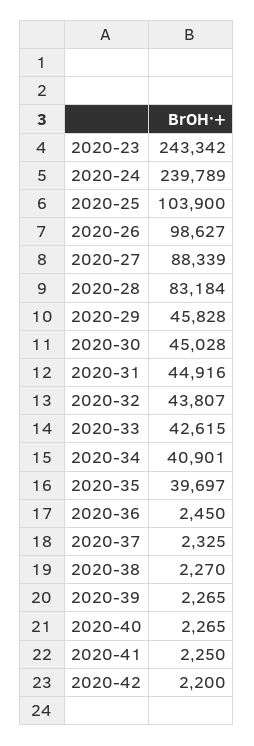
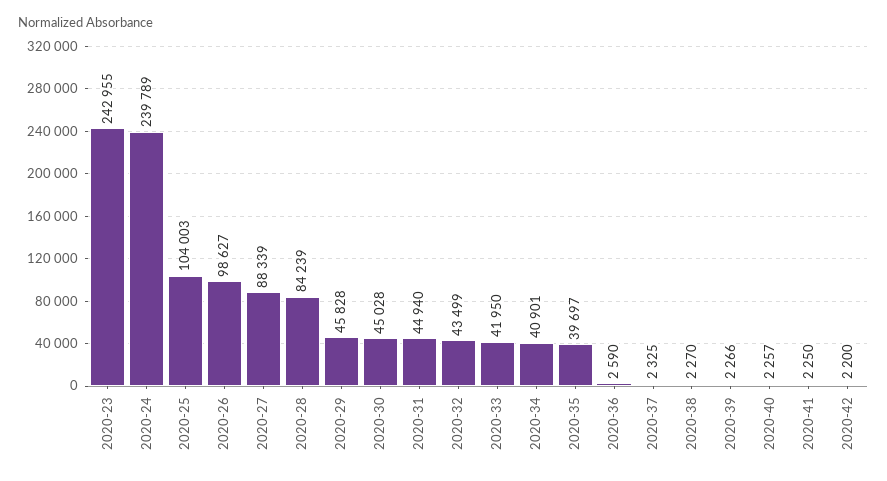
  {
-   "2020-23": 243342,
+   "2020-23": 242955,
    "2020-24": 239789,
-   "2020-25": 103900,
+   "2020-25": 104003,
    "2020-26": 98627,
    "2020-27": 88339,
-   "2020-28": 83184,
+   "2020-28": 84239,
    "2020-29": 45828,
    "2020-30": 45028,
-   "2020-31": 44916,
+   "2020-31": 44940,
-   "2020-32": 43807,
+   "2020-32": 43499,
-   "2020-33": 42615,
+   "2020-33": 41950,
    "2020-34": 40901,
    "2020-35": 39697,
-   "2020-36": 2450,
+   "2020-36": 2590,
    "2020-37": 2325,
    "2020-38": 2270,
-   "2020-39": 2265,
+   "2020-39": 2266,
-   "2020-40": 2265,
+   "2020-40": 2257,
    "2020-41": 2250,
    "2020-42": 2200
  }

